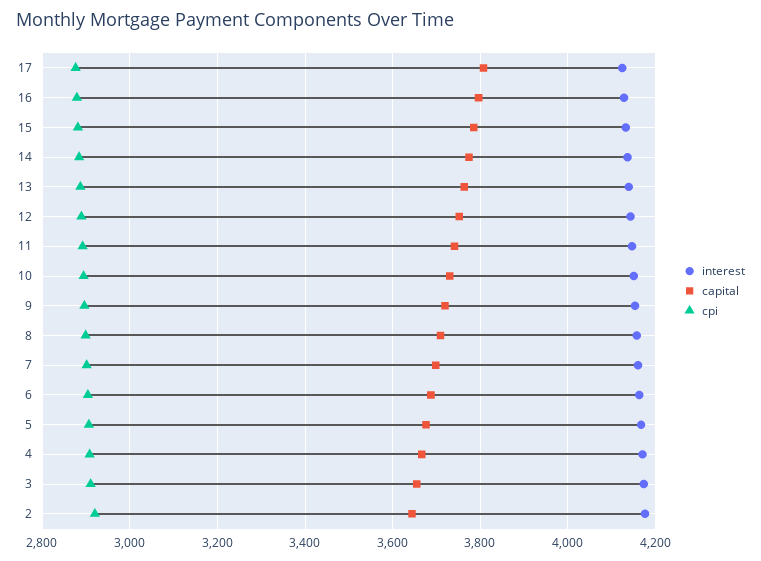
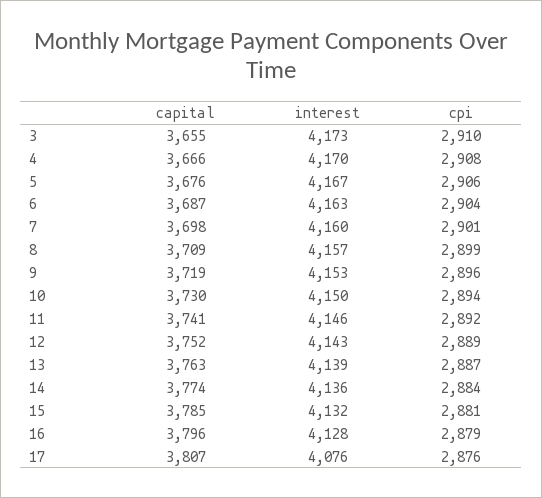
  {
    "interest": {
-     "17": 4120,
+     "17": 4076,
      "16": 4128,
      "15": 4132,
      "14": 4136,
      "13": 4139,
      "12": 4143,
      "11": 4146,
      "10": 4150,
      "9": 4153,
      "8": 4157,
      "7": 4160,
      "6": 4163,
      "5": 4167,
      "4": 4170,
-     "3": 4173,
+     "3": 4173
-     "2": 4180
    },
    "capital": {
      "17": 3807,
      "16": 3796,
      "15": 3785,
      "14": 3774,
      "13": 3763,
      "12": 3752,
      "11": 3741,
      "10": 3730,
      "9": 3719,
      "8": 3709,
      "7": 3698,
      "6": 3687,
      "5": 3676,
      "4": 3666,
-     "3": 3655,
+     "3": 3655
-     "2": 3640
    },
    "cpi": {
      "17": 2876,
      "16": 2879,
      "15": 2881,
      "14": 2884,
      "13": 2887,
      "12": 2889,
      "11": 2892,
      "10": 2894,
      "9": 2896,
      "8": 2899,
      "7": 2901,
      "6": 2904,
      "5": 2906,
      "4": 2908,
-     "3": 2910,
+     "3": 2910
-     "2": 2920
    }
  }

